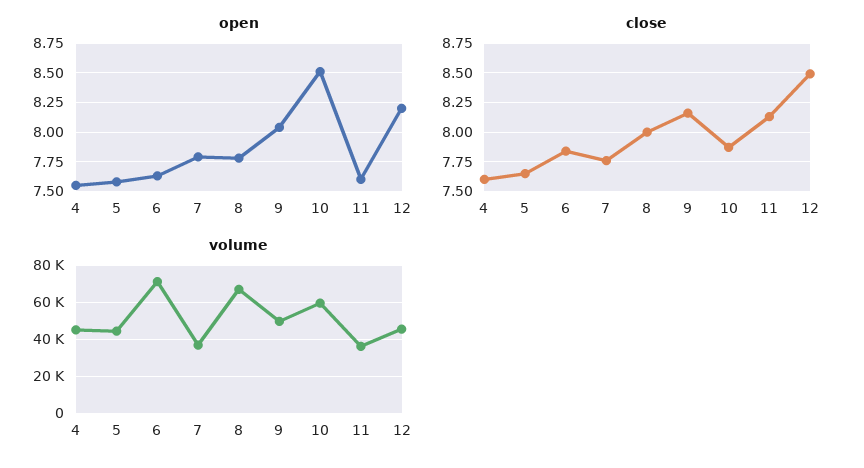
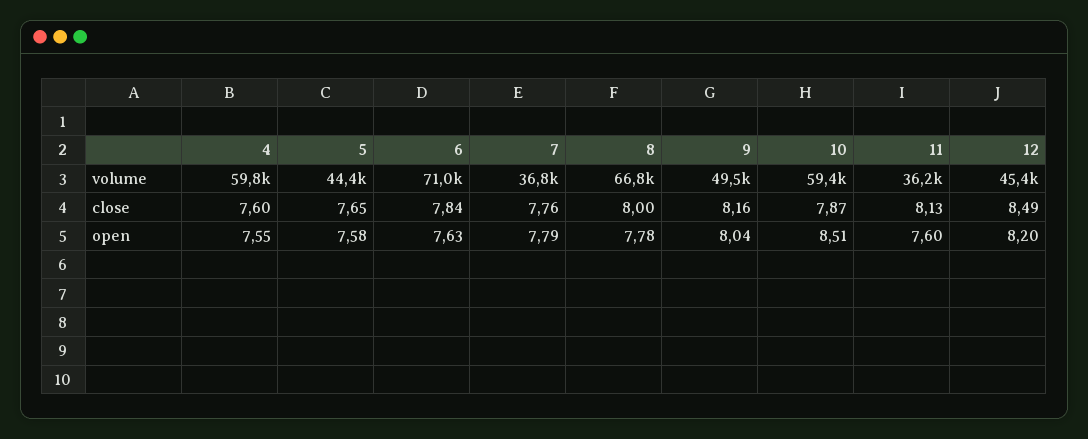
  {
    "open": {
      "4": 7.55,
      "5": 7.58,
      "6": 7.63,
      "7": 7.79,
      "8": 7.78,
      "9": 8.04,
      "10": 8.51,
      "11": 7.6,
      "12": 8.2
    },
    "close": {
      "4": 7.6,
      "5": 7.65,
      "6": 7.84,
      "7": 7.76,
      "8": 8,
      "9": 8.16,
      "10": 7.87,
      "11": 8.13,
      "12": 8.49
    },
    "volume": {
-     "4": 45000,
+     "4": 59800,
      "5": 44400,
      "6": 71000,
      "7": 36800,
      "8": 66800,
      "9": 49500,
      "10": 59400,
      "11": 36200,
      "12": 45400
    }
  }

